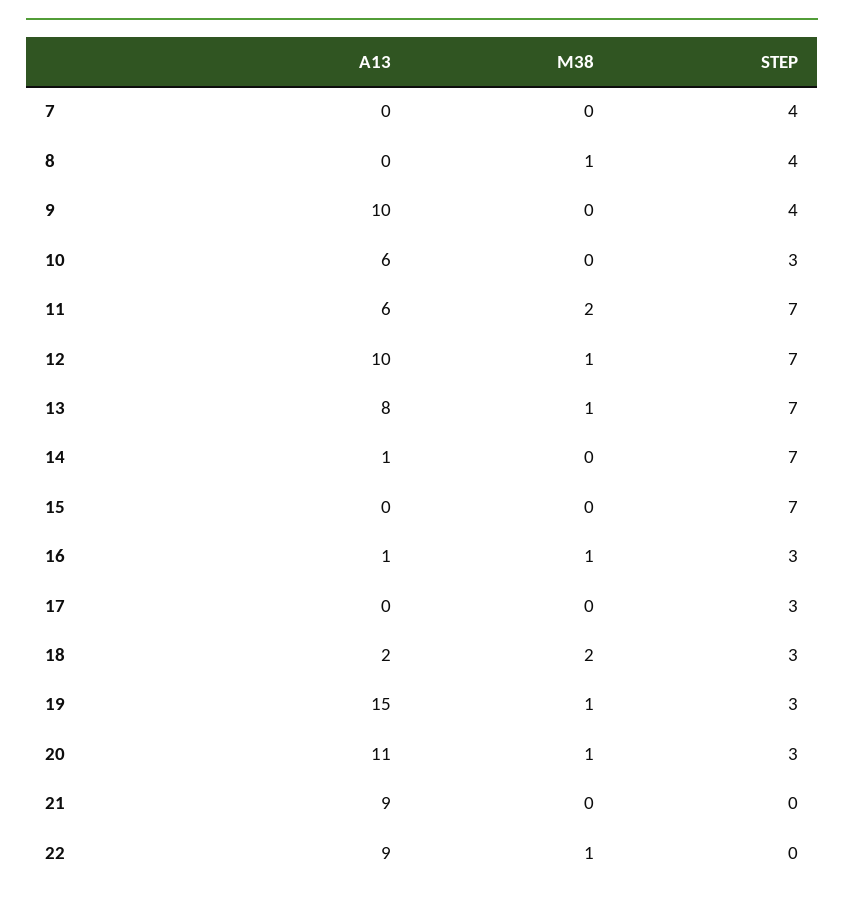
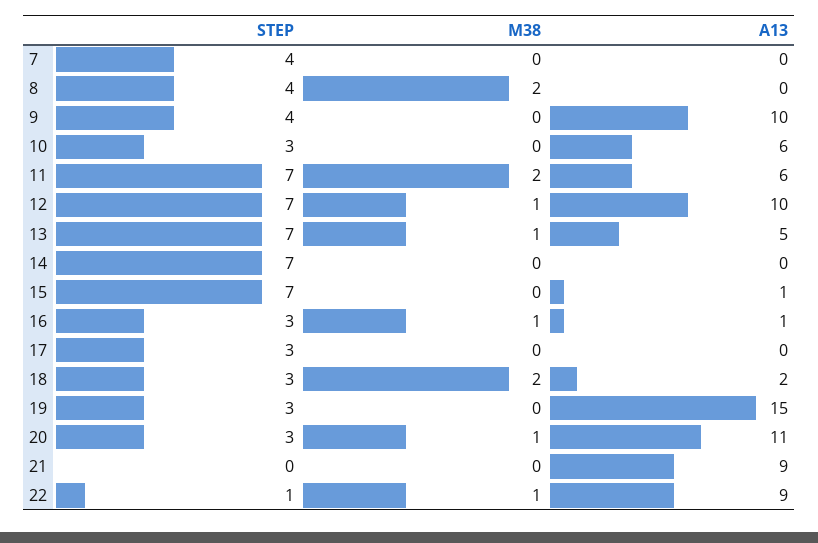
  {
    "A13": {
      "7": 0,
      "8": 0,
      "9": 10,
      "10": 6,
      "11": 6,
      "12": 10,
-     "13": 8,
+     "13": 5,
-     "14": 1,
+     "14": 0,
-     "15": 0,
+     "15": 1,
      "16": 1,
      "17": 0,
      "18": 2,
      "19": 15,
      "20": 11,
      "21": 9,
      "22": 9
    },
    "M38": {
      "7": 0,
-     "8": 1,
+     "8": 2,
      "9": 0,
      "10": 0,
      "11": 2,
      "12": 1,
      "13": 1,
      "14": 0,
      "15": 0,
      "16": 1,
      "17": 0,
      "18": 2,
-     "19": 1,
+     "19": 0,
      "20": 1,
      "21": 0,
      "22": 1
    },
    "STEP": {
      "7": 4,
      "8": 4,
      "9": 4,
      "10": 3,
      "11": 7,
      "12": 7,
      "13": 7,
      "14": 7,
      "15": 7,
      "16": 3,
      "17": 3,
      "18": 3,
      "19": 3,
      "20": 3,
      "21": 0,
-     "22": 0
+     "22": 1
    }
  }

